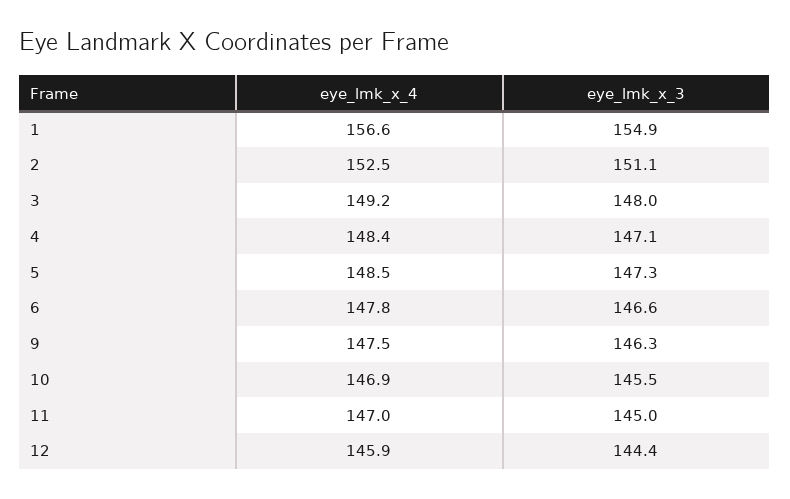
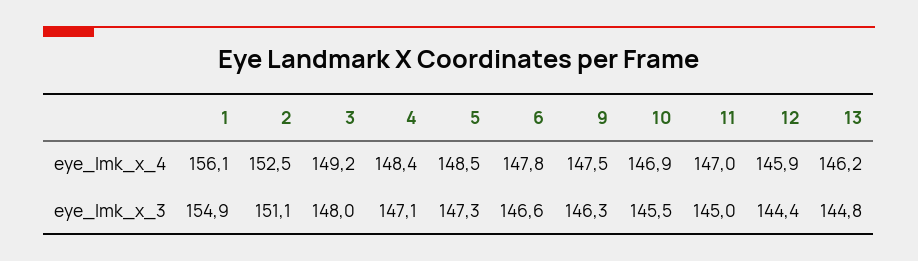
  {
    "eye_lmk_x_4": {
-     "1": 156.6,
+     "1": 156.1,
      "2": 152.5,
      "3": 149.2,
      "4": 148.4,
      "5": 148.5,
      "6": 147.8,
      "9": 147.5,
      "10": 146.9,
      "11": 147,
-     "12": 145.9
+     "12": 145.9,
+     "13": 146.2
    },
    "eye_lmk_x_3": {
      "1": 154.9,
      "2": 151.1,
      "3": 148,
      "4": 147.1,
      "5": 147.3,
      "6": 146.6,
      "9": 146.3,
      "10": 145.5,
      "11": 145,
-     "12": 144.4
+     "12": 144.4,
+     "13": 144.8
    }
  }

